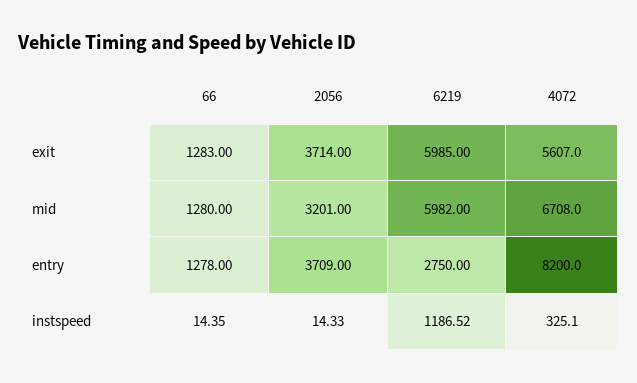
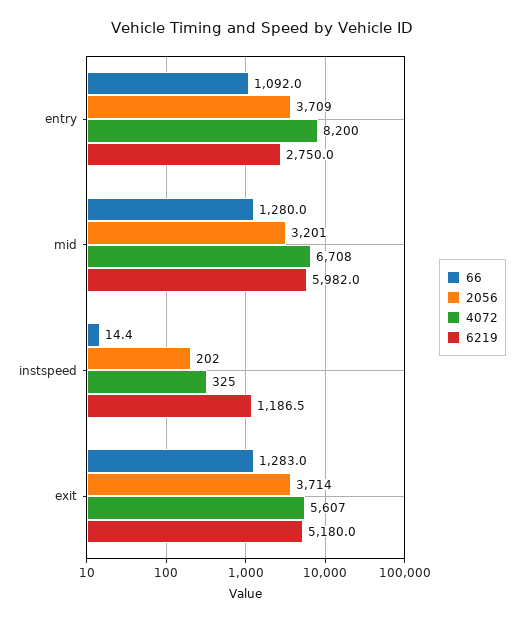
  {
    "66": {
      "exit": 1283,
      "mid": 1280,
-     "entry": 1278,
+     "entry": 1092,
      "instspeed": 14.35
    },
    "2056": {
      "exit": 3714,
      "mid": 3201,
      "entry": 3709,
-     "instspeed": 14.33
+     "instspeed": 202
    },
    "6219": {
-     "exit": 5985,
+     "exit": 5180,
      "mid": 5982,
      "entry": 2750,
      "instspeed": 1186.52
    },
    "4072": {
      "exit": 5607,
      "mid": 6708,
      "entry": 8200,
      "instspeed": 325.1
    }
  }

